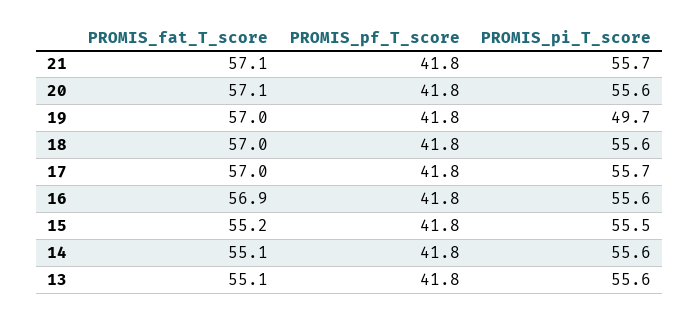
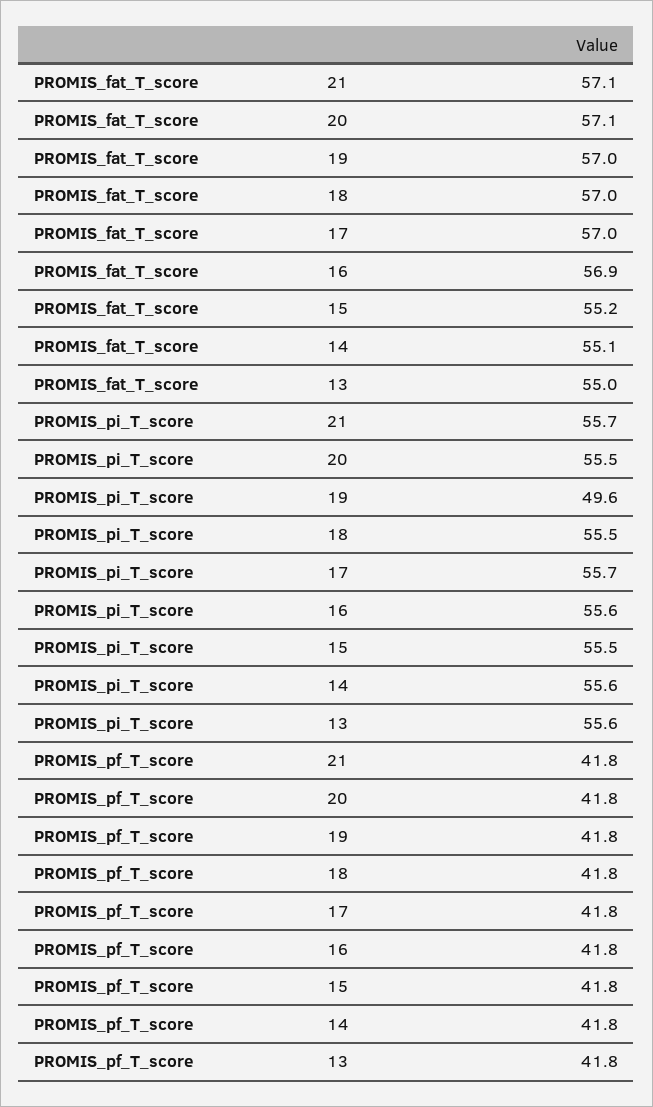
  {
    "PROMIS_fat_T_score": {
      "21": 57.1,
      "20": 57.1,
      "19": 57,
      "18": 57,
      "17": 57,
      "16": 56.9,
      "15": 55.2,
      "14": 55.1,
-     "13": 55.1
+     "13": 55
    },
    "PROMIS_pf_T_score": {
      "21": 41.8,
      "20": 41.8,
      "19": 41.8,
      "18": 41.8,
      "17": 41.8,
      "16": 41.8,
      "15": 41.8,
      "14": 41.8,
      "13": 41.8
    },
    "PROMIS_pi_T_score": {
      "21": 55.7,
-     "20": 55.6,
+     "20": 55.5,
-     "19": 49.7,
+     "19": 49.6,
-     "18": 55.6,
+     "18": 55.5,
      "17": 55.7,
      "16": 55.6,
      "15": 55.5,
      "14": 55.6,
      "13": 55.6
    }
  }

